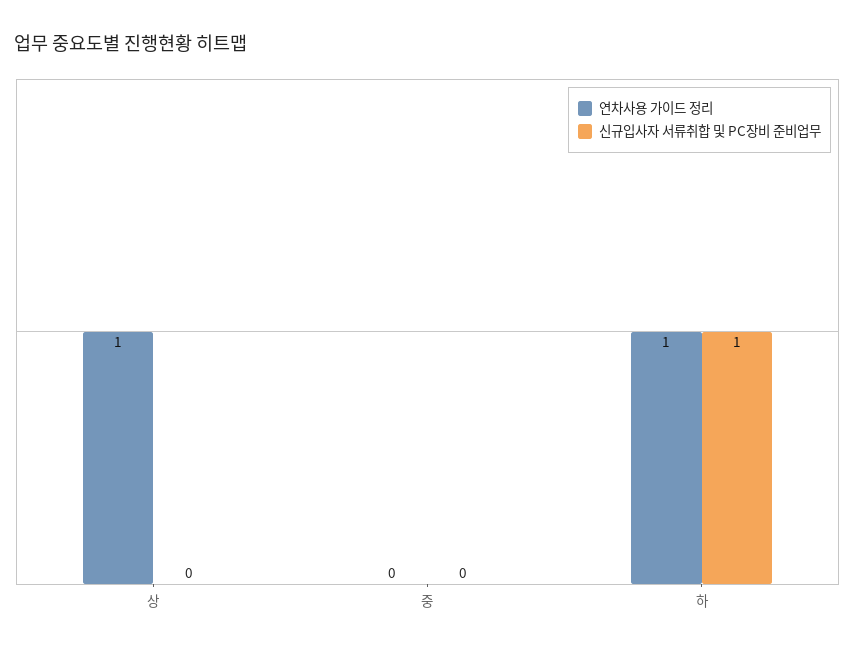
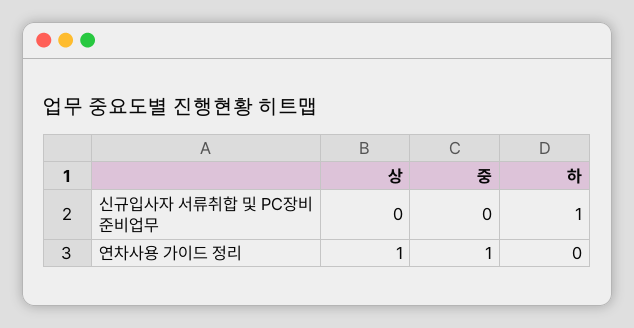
  {
    "연차사용 가이드 정리": {
      "상": 1,
-     "중": 0,
+     "중": 1,
-     "하": 1
+     "하": 0
    },
    "신규입사자 서류취합 및 PC장비 준비업무": {
      "상": 0,
      "중": 0,
      "하": 1
    }
  }

